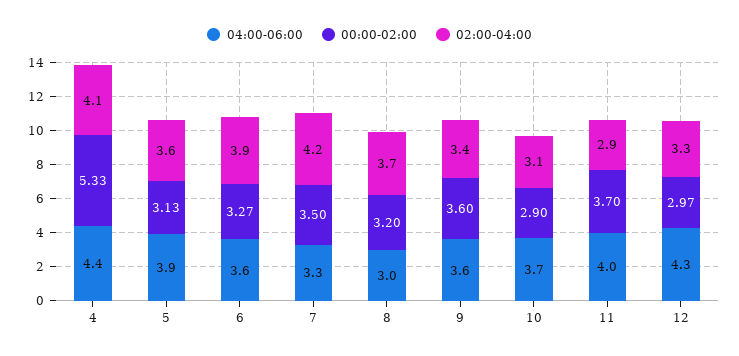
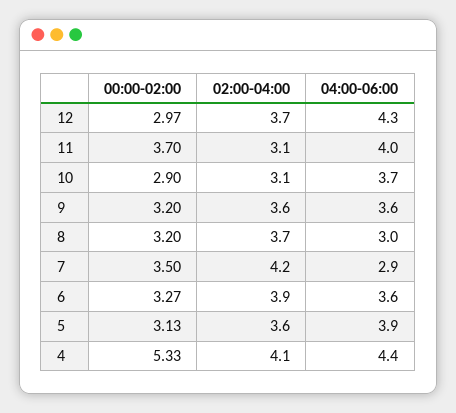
  {
    "04:00-06:00": {
      "4": 4.4,
      "5": 3.9,
      "6": 3.6,
-     "7": 3.3,
+     "7": 2.9,
      "8": 3,
      "9": 3.6,
      "10": 3.7,
      "11": 4,
      "12": 4.3
    },
    "00:00-02:00": {
      "4": 5.33,
      "5": 3.13,
      "6": 3.27,
      "7": 3.5,
      "8": 3.2,
-     "9": 3.6,
+     "9": 3.2,
      "10": 2.9,
      "11": 3.7,
      "12": 2.97
    },
    "02:00-04:00": {
      "4": 4.1,
      "5": 3.6,
      "6": 3.9,
      "7": 4.2,
      "8": 3.7,
-     "9": 3.4,
+     "9": 3.6,
      "10": 3.1,
-     "11": 2.9,
+     "11": 3.1,
-     "12": 3.3
+     "12": 3.7
    }
  }

